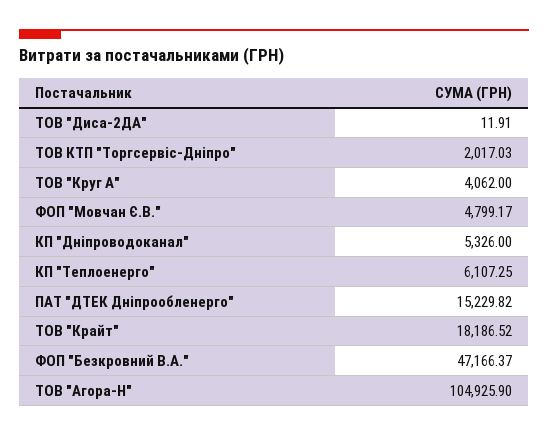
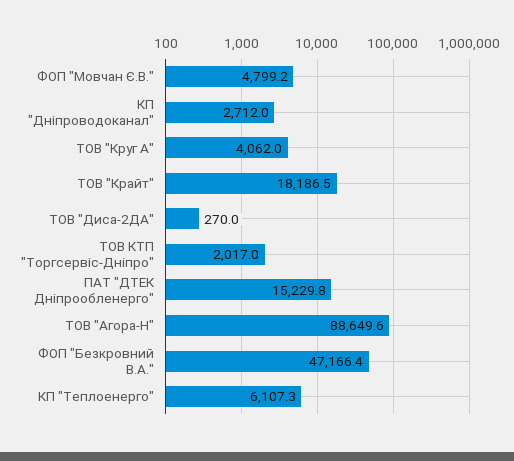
  {
-   "ТОВ \"Диса-2ДА\"": 11.91,
+   "ТОВ \"Диса-2ДА\"": 270,
    "ТОВ КТП \"Торгсервіс-Дніпро\"": 2017.03,
    "ТОВ \"Круг А\"": 4062,
    "ФОП \"Мовчан Є.В.\"": 4799.17,
-   "КП \"Дніпроводоканал\"": 5326,
+   "КП \"Дніпроводоканал\"": 2712,
    "КП \"Теплоенерго\"": 6107.25,
    "ПАТ \"ДТЕК Дніпрообленерго\"": 15229.82,
    "ТОВ \"Крайт\"": 18186.52,
    "ФОП \"Безкровний В.А.\"": 47166.37,
-   "ТОВ \"Агора-Н\"": 104925.9
+   "ТОВ \"Агора-Н\"": 88649.6
  }

